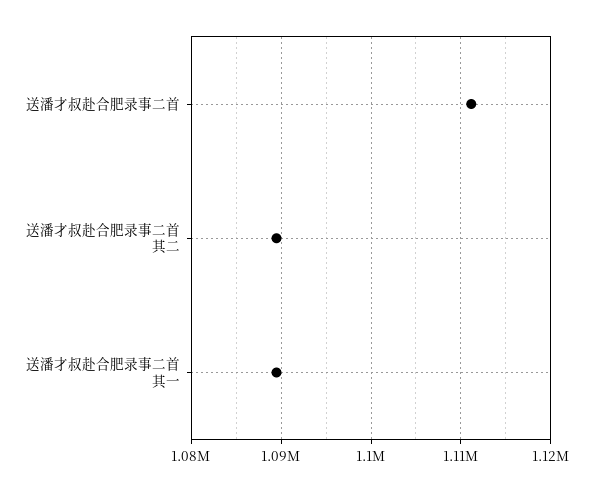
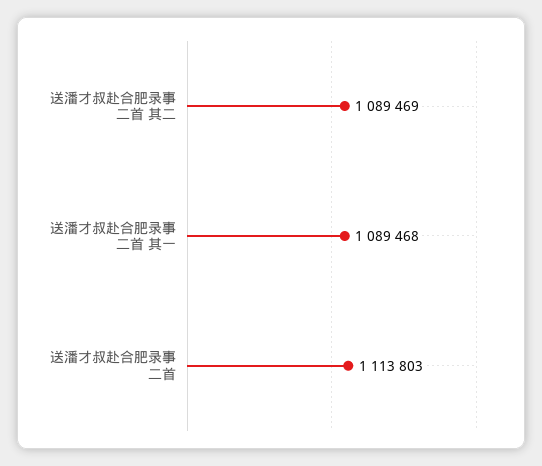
  {
-   "送潘才叔赴合肥录事二首": 1111000,
+   "送潘才叔赴合肥录事二首": 1113803,
    "送潘才叔赴合肥录事二首 其二": 1089469,
    "送潘才叔赴合肥录事二首 其一": 1089468
  }

